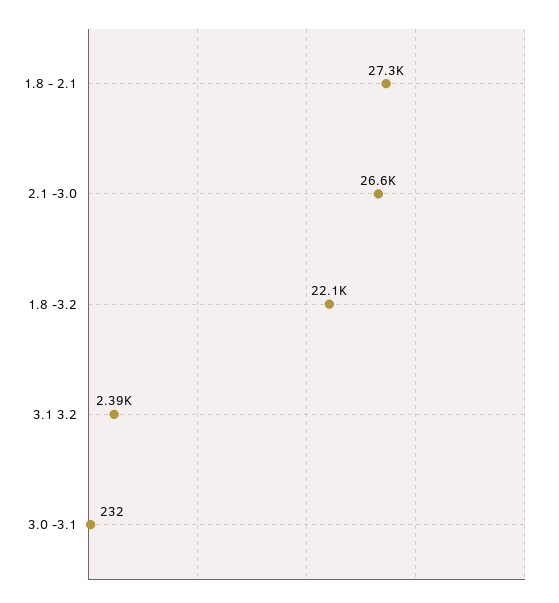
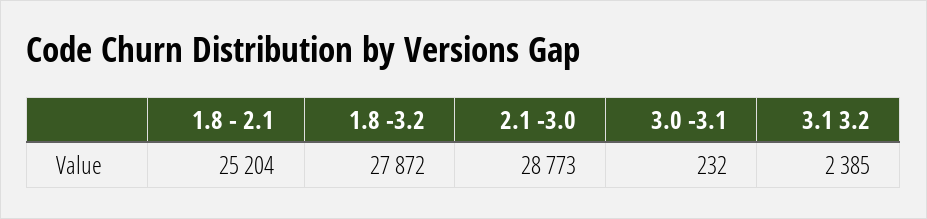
  {
-   "1.8 - 2.1": 27300,
+   "1.8 - 2.1": 25204,
-   "2.1 -3.0": 26600,
+   "2.1 -3.0": 28773,
-   "1.8 -3.2": 22100,
+   "1.8 -3.2": 27872,
    "3.1 3.2": 2385,
    "3.0 -3.1": 232
  }

